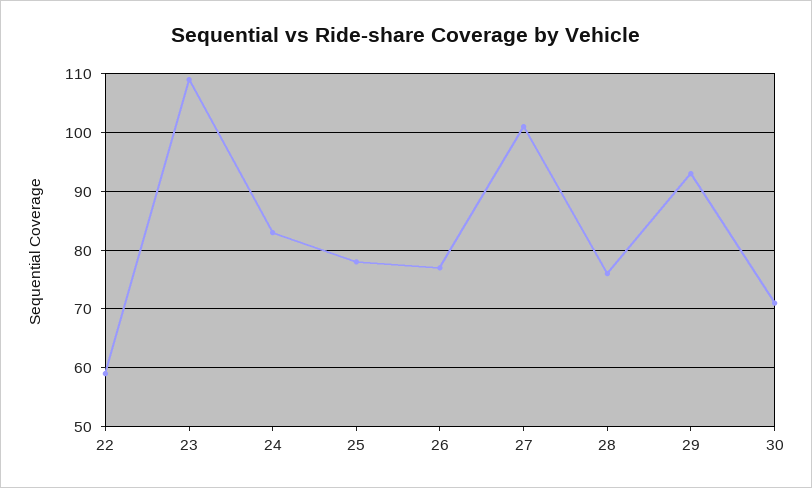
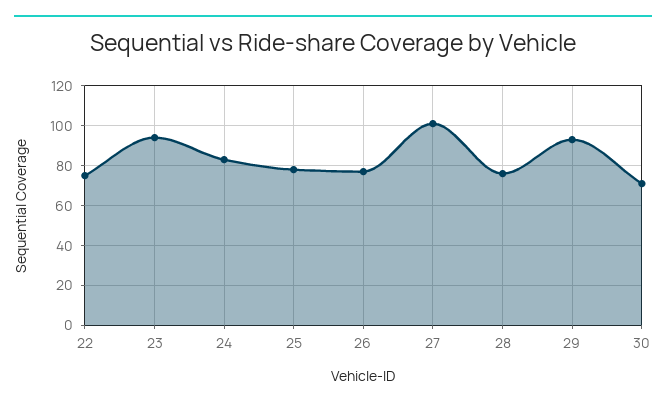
  {
-   "22": 60,
+   "22": 75,
-   "23": 110,
+   "23": 95,
    "24": 85,
    "25": 80,
    "26": 75,
    "27": 100,
    "28": 75,
    "29": 95,
    "30": 70
  }

